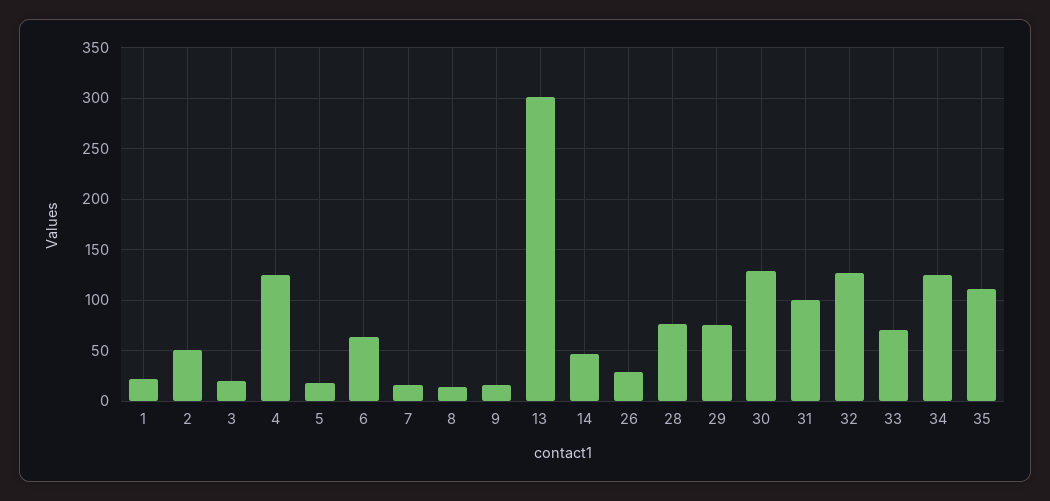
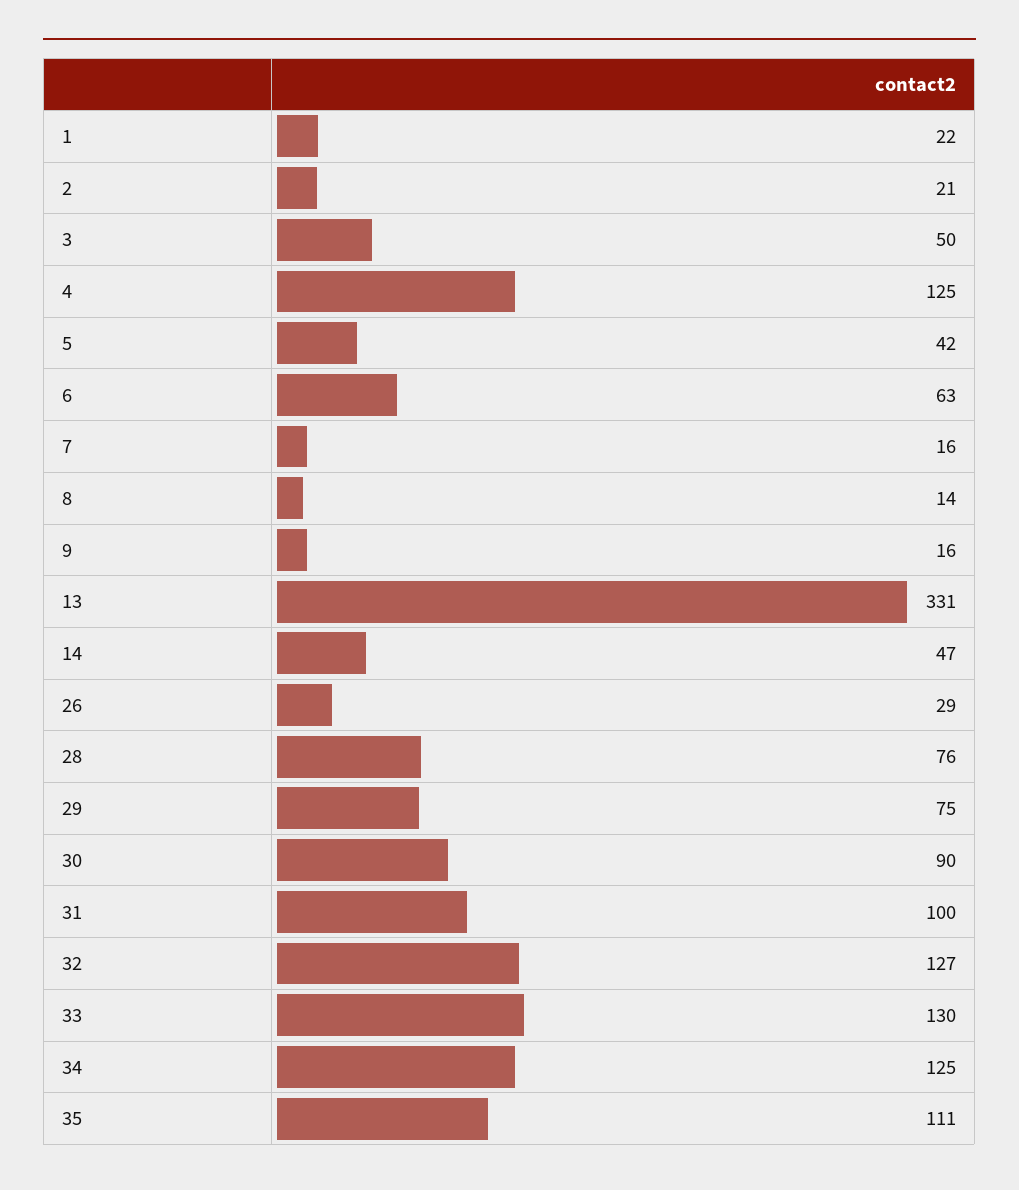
  {
    "1": 22,
-   "2": 50,
+   "2": 21,
-   "3": 20,
+   "3": 50,
    "4": 125,
-   "5": 20,
+   "5": 42,
    "6": 63,
    "7": 16,
    "8": 14,
    "9": 16,
-   "13": 300,
+   "13": 331,
    "14": 47,
    "26": 29,
    "28": 76,
    "29": 75,
-   "30": 130,
+   "30": 90,
    "31": 100,
    "32": 127,
-   "33": 70,
+   "33": 130,
    "34": 125,
    "35": 111
  }

